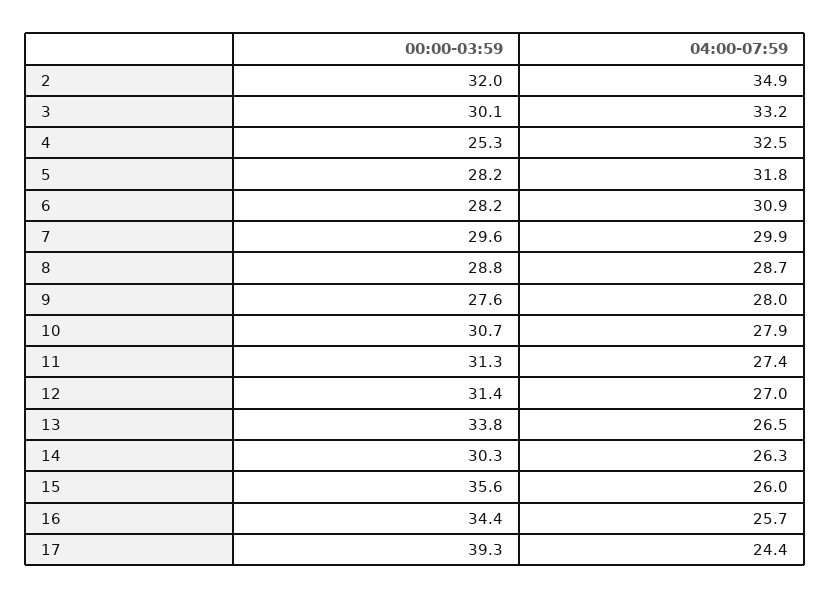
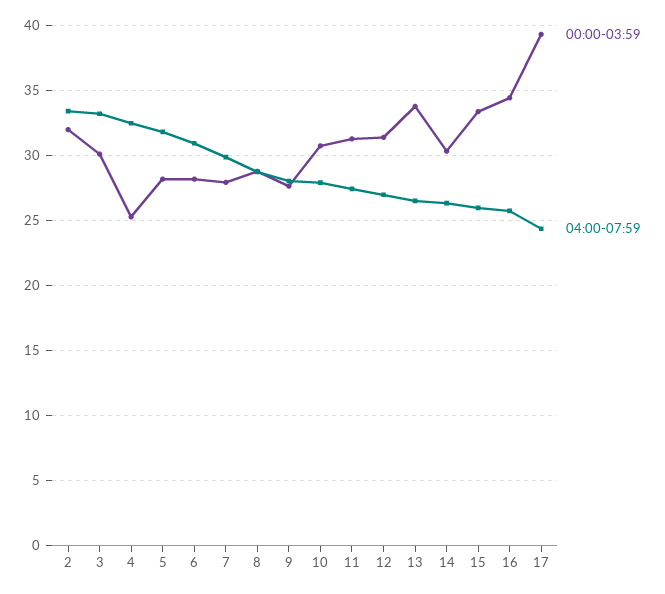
  {
    "00:00-03:59": {
      "2": 32,
      "3": 30.1,
      "4": 25.3,
      "5": 28.2,
      "6": 28.2,
-     "7": 29.6,
+     "7": 28,
      "8": 28.8,
      "9": 27.6,
      "10": 30.7,
      "11": 31.3,
      "12": 31.4,
      "13": 33.8,
      "14": 30.3,
-     "15": 35.6,
+     "15": 33.5,
      "16": 34.4,
      "17": 39.3
    },
    "04:00-07:59": {
-     "2": 34.9,
+     "2": 33.5,
      "3": 33.2,
      "4": 32.5,
      "5": 31.8,
      "6": 30.9,
      "7": 29.9,
      "8": 28.7,
      "9": 28,
      "10": 27.9,
      "11": 27.4,
      "12": 27,
      "13": 26.5,
      "14": 26.3,
      "15": 26,
      "16": 25.7,
      "17": 24.4
    }
  }

